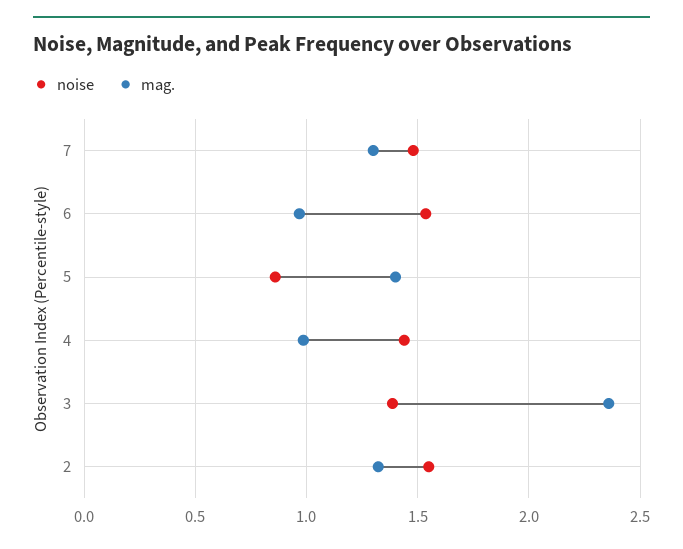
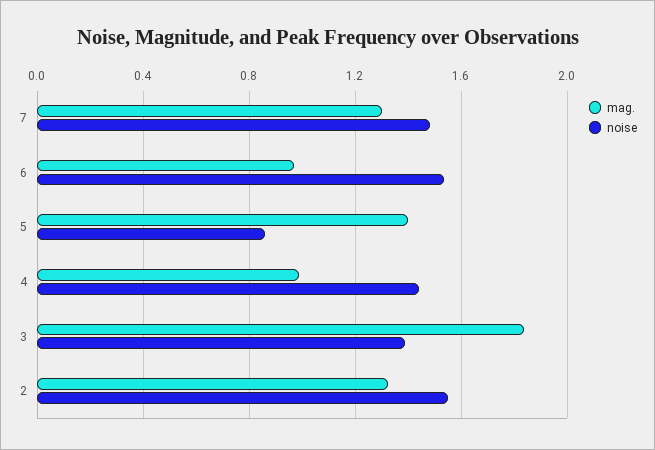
  {
    "noise": {
      "7": 1.5,
      "6": 1.55,
      "5": 0.85,
      "4": 1.45,
      "3": 1.4,
      "2": 1.55
    },
    "mag.": {
      "7": 1.3,
      "6": 0.95,
      "5": 1.4,
      "4": 1,
-     "3": 2.35,
+     "3": 1.85,
      "2": 1.3
    }
  }

